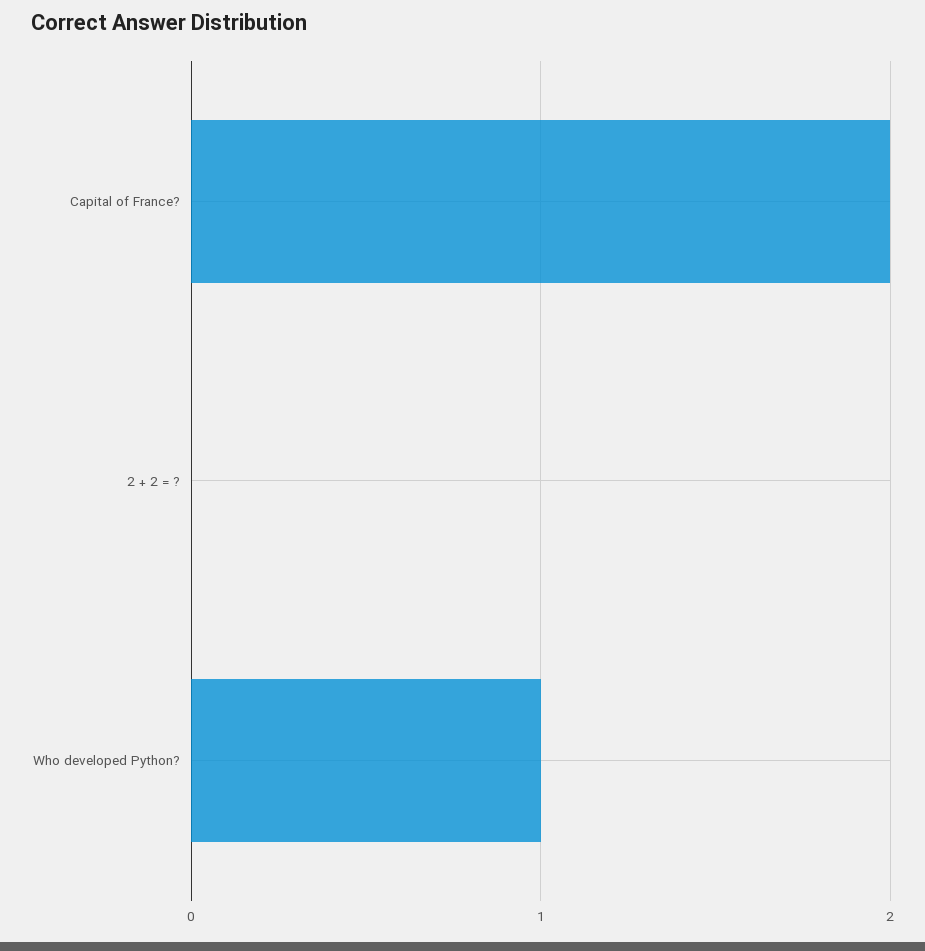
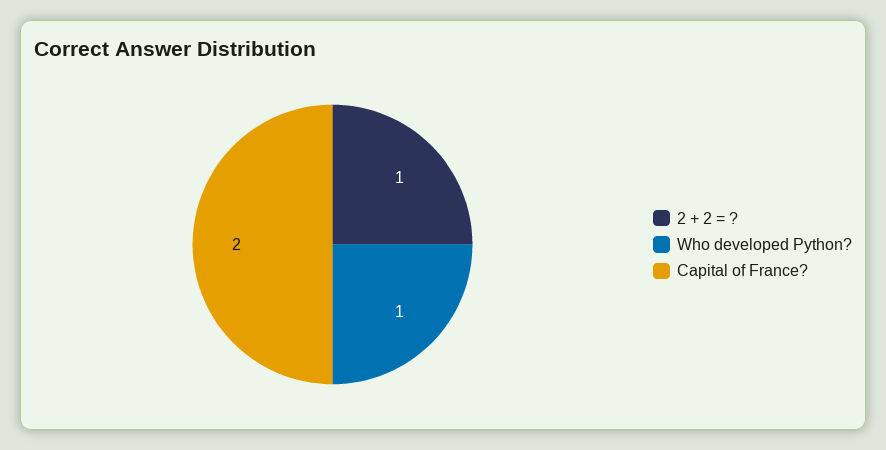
  {
    "Capital of France?": 2,
-   "2 + 2 = ?": 0,
+   "2 + 2 = ?": 1,
    "Who developed Python?": 1
  }

